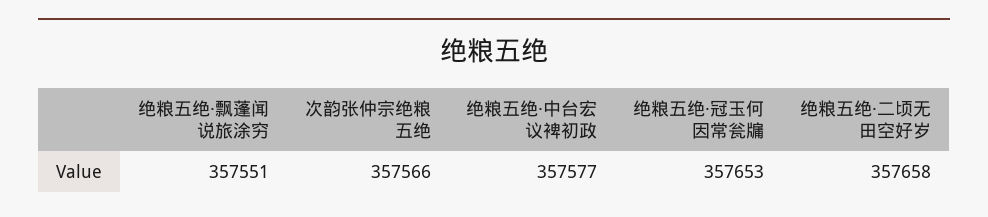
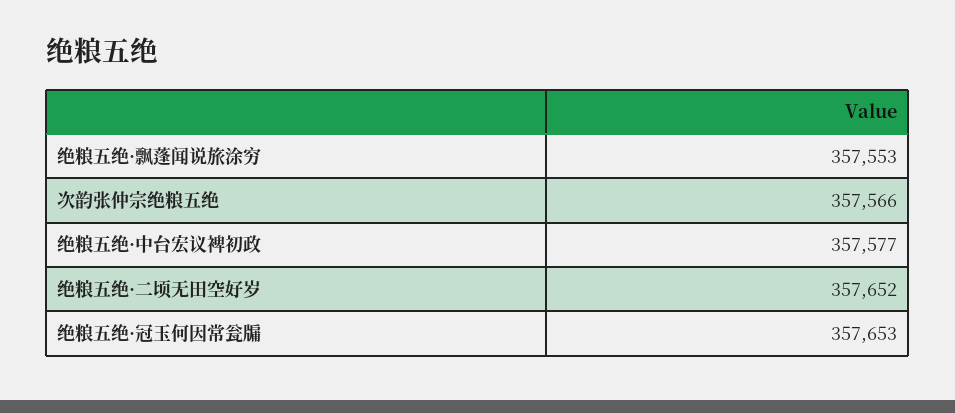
  {
-   "绝粮五绝·飘蓬闻说旅涂穷": 357551,
+   "绝粮五绝·飘蓬闻说旅涂穷": 357553,
    "次韵张仲宗绝粮五绝": 357566,
    "绝粮五绝·中台宏议裨初政": 357577,
    "绝粮五绝·冠玉何因常瓮牖": 357653,
-   "绝粮五绝·二顷无田空好岁": 357658
+   "绝粮五绝·二顷无田空好岁": 357652
  }

